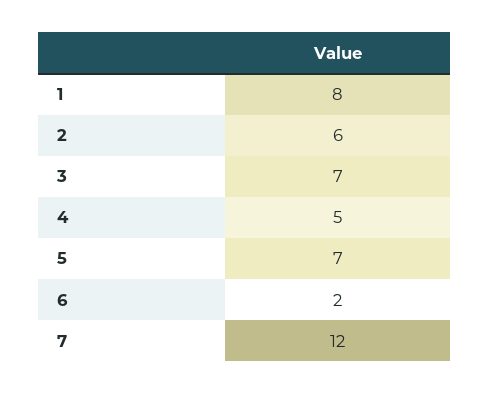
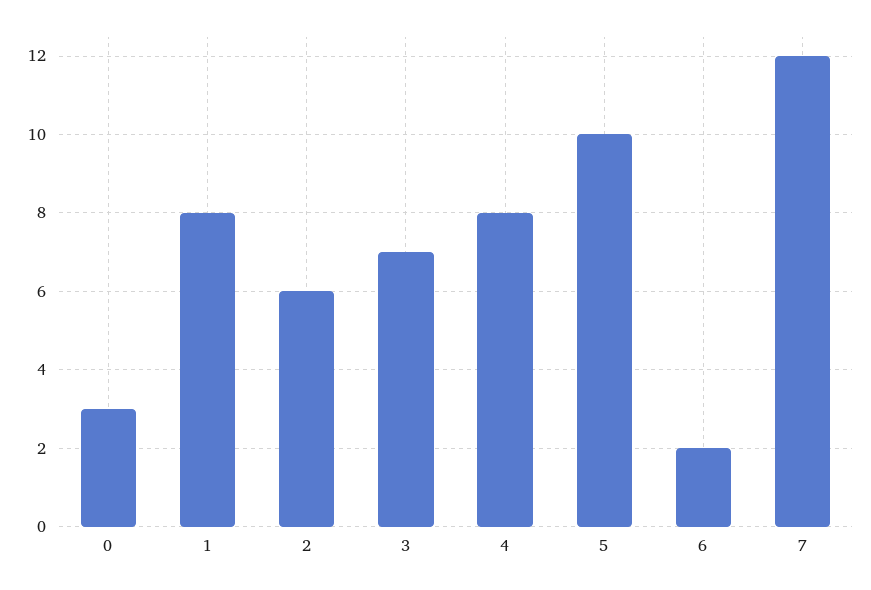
  {
    "1": 8,
    "2": 6,
    "3": 7,
-   "4": 5,
+   "4": 8,
-   "5": 7,
+   "5": 10,
    "6": 2,
-   "7": 12
+   "7": 12,
+   "0": 3
  }

